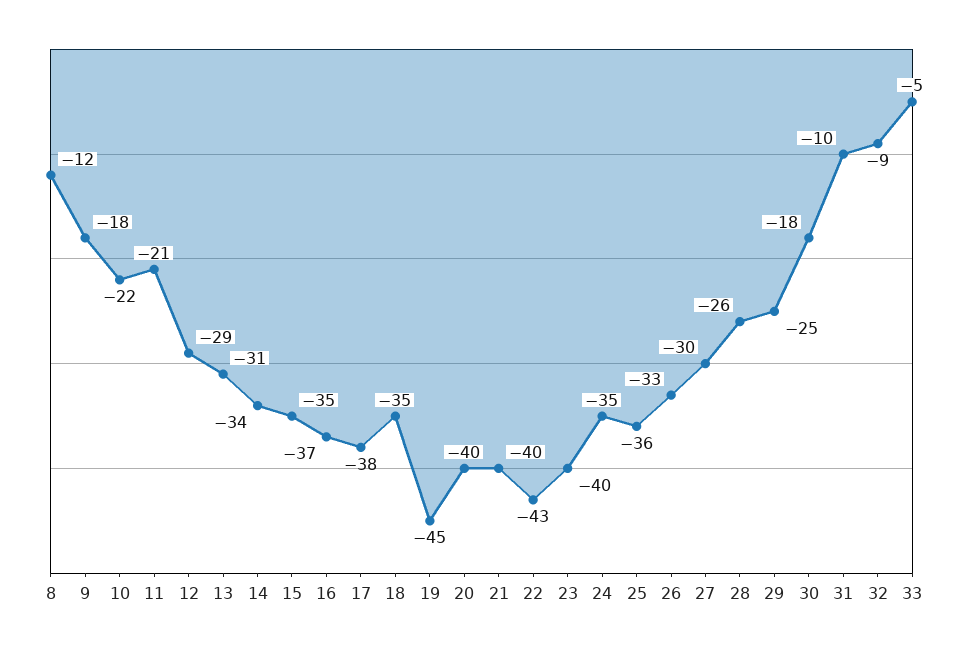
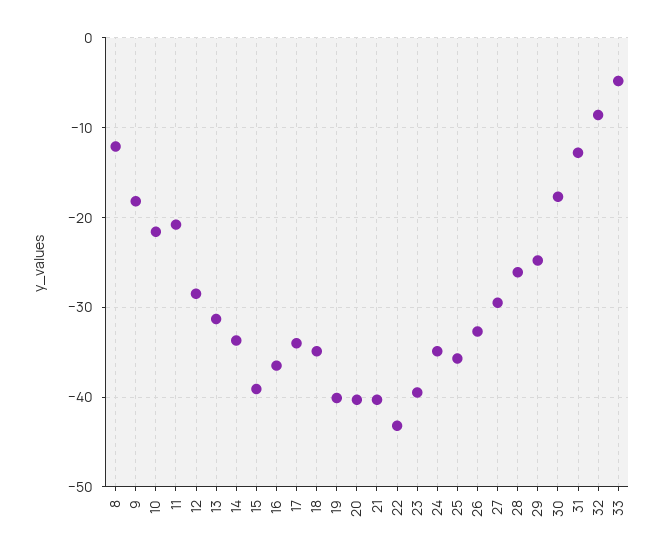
  {
    "8": -12,
    "9": -18,
    "10": -22,
    "11": -21,
    "12": -29,
    "13": -31,
    "14": -34,
-   "15": -35,
+   "15": -39,
    "16": -37,
-   "17": -38,
+   "17": -34,
    "18": -35,
-   "19": -45,
+   "19": -40,
    "20": -40,
    "21": -40,
    "22": -43,
    "23": -40,
    "24": -35,
    "25": -36,
    "26": -33,
    "27": -30,
    "28": -26,
    "29": -25,
    "30": -18,
-   "31": -10,
+   "31": -13,
    "32": -9,
    "33": -5
  }

